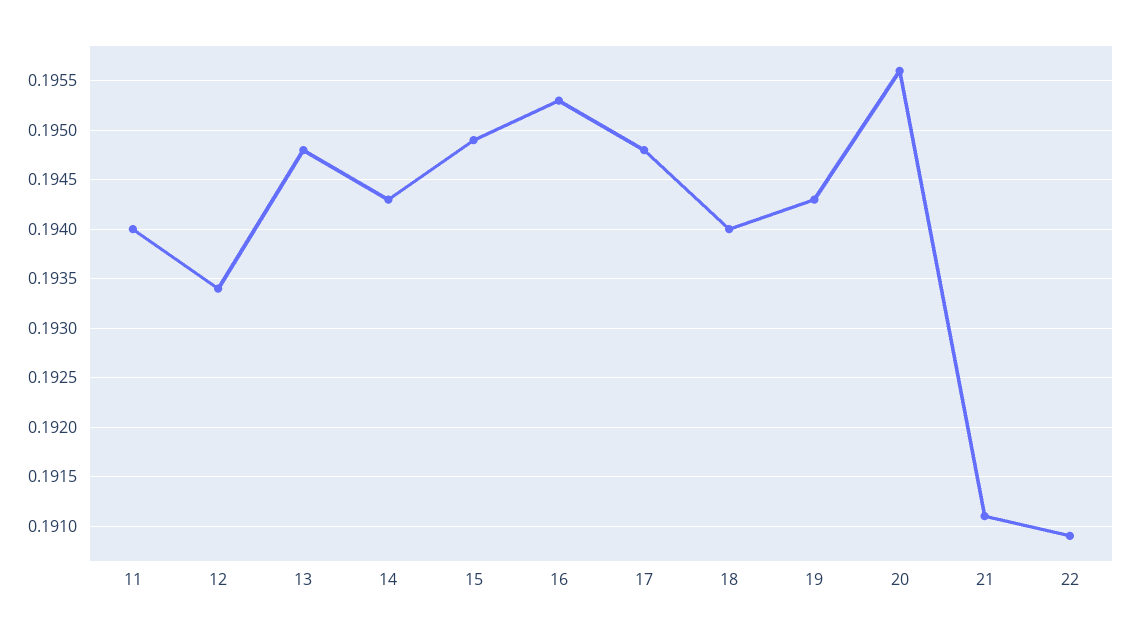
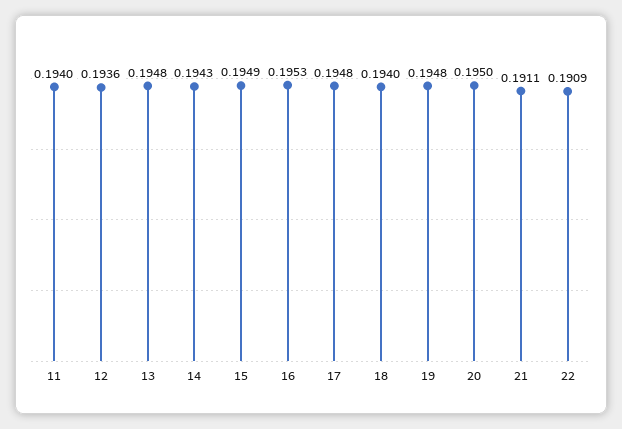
  {
    "11": 0.194,
-   "12": 0.1934,
+   "12": 0.1936,
    "13": 0.1948,
    "14": 0.1943,
    "15": 0.1949,
    "16": 0.1953,
    "17": 0.1948,
    "18": 0.194,
-   "19": 0.1943,
+   "19": 0.1948,
-   "20": 0.1956,
+   "20": 0.195,
    "21": 0.1911,
    "22": 0.1909
  }

